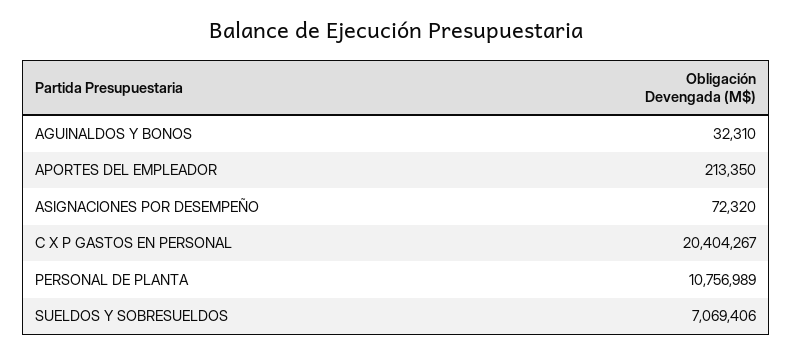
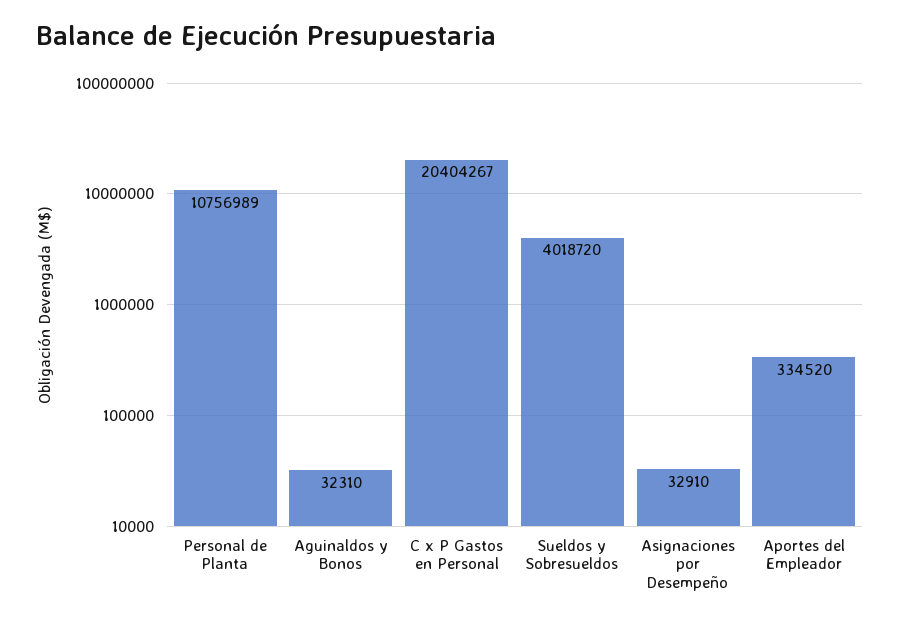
  {
    "AGUINALDOS Y BONOS": 32310,
-   "APORTES DEL EMPLEADOR": 213350,
+   "APORTES DEL EMPLEADOR": 334520,
-   "ASIGNACIONES POR DESEMPEÑO": 72320,
+   "ASIGNACIONES POR DESEMPEÑO": 32910,
    "C X P GASTOS EN PERSONAL": 20404267,
    "PERSONAL DE PLANTA": 10756989,
-   "SUELDOS Y SOBRESUELDOS": 7069406
+   "SUELDOS Y SOBRESUELDOS": 4018720
  }

